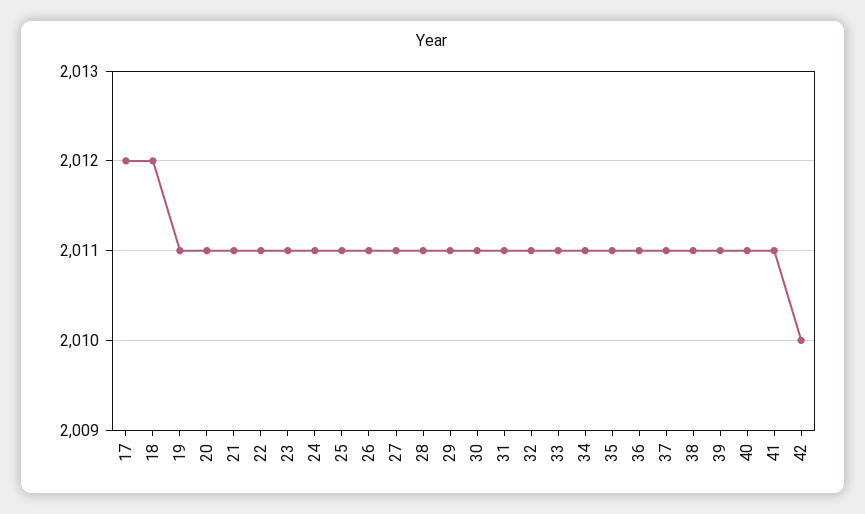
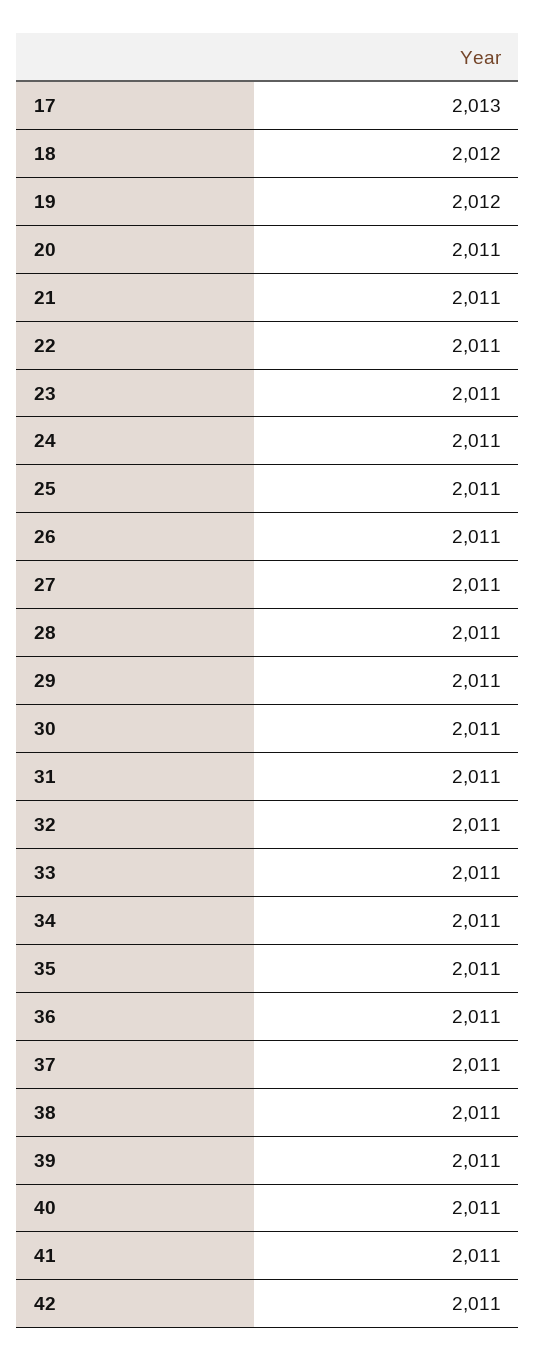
  {
-   "17": 2012,
+   "17": 2013,
    "18": 2012,
-   "19": 2011,
+   "19": 2012,
    "20": 2011,
    "21": 2011,
    "22": 2011,
    "23": 2011,
    "24": 2011,
    "25": 2011,
    "26": 2011,
    "27": 2011,
    "28": 2011,
    "29": 2011,
    "30": 2011,
    "31": 2011,
    "32": 2011,
    "33": 2011,
    "34": 2011,
    "35": 2011,
    "36": 2011,
    "37": 2011,
    "38": 2011,
    "39": 2011,
    "40": 2011,
    "41": 2011,
-   "42": 2010
+   "42": 2011
  }

